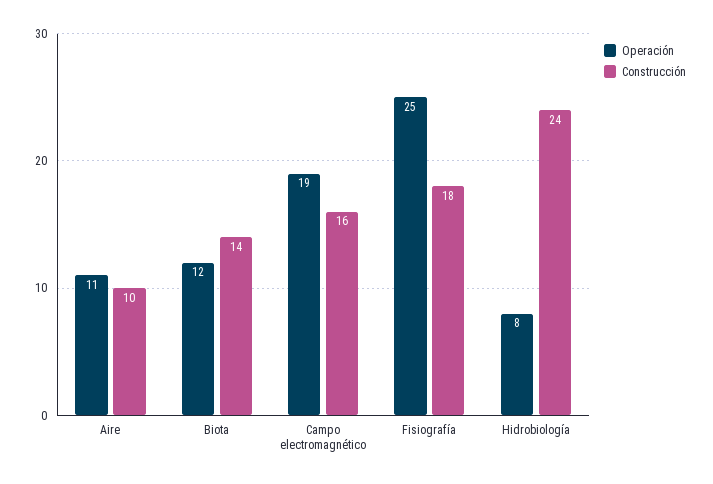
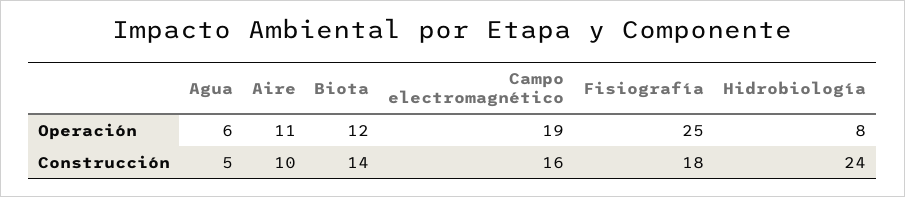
  {
    "Operación": {
      "Aire": 11,
      "Biota": 12,
      "Campo electromagnético": 19,
      "Fisiografía": 25,
-     "Hidrobiología": 8
+     "Hidrobiología": 8,
+     "Agua": 6
    },
    "Construcción": {
      "Aire": 10,
      "Biota": 14,
      "Campo electromagnético": 16,
      "Fisiografía": 18,
-     "Hidrobiología": 24
+     "Hidrobiología": 24,
+     "Agua": 5
    }
  }

